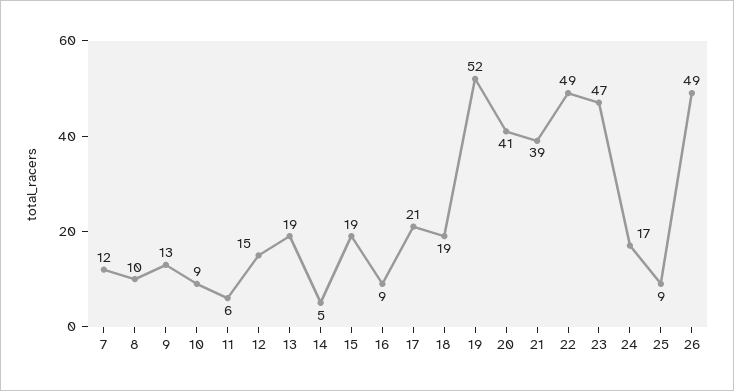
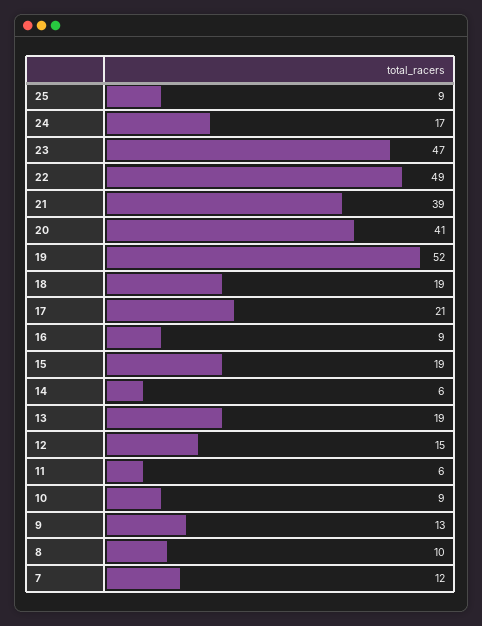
  {
    "7": 12,
    "8": 10,
    "9": 13,
    "10": 9,
    "11": 6,
    "12": 15,
    "13": 19,
-   "14": 5,
+   "14": 6,
    "15": 19,
    "16": 9,
    "17": 21,
    "18": 19,
    "19": 52,
    "20": 41,
    "21": 39,
    "22": 49,
    "23": 47,
    "24": 17,
-   "25": 9,
+   "25": 9
-   "26": 49
  }

